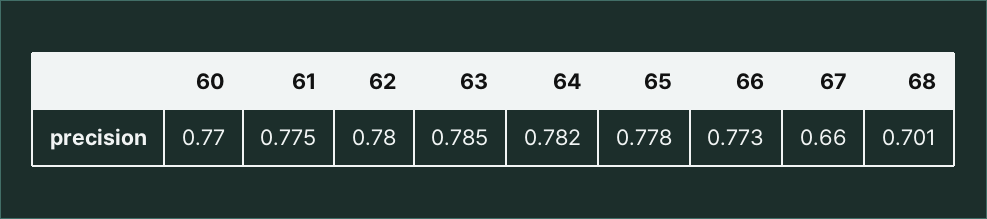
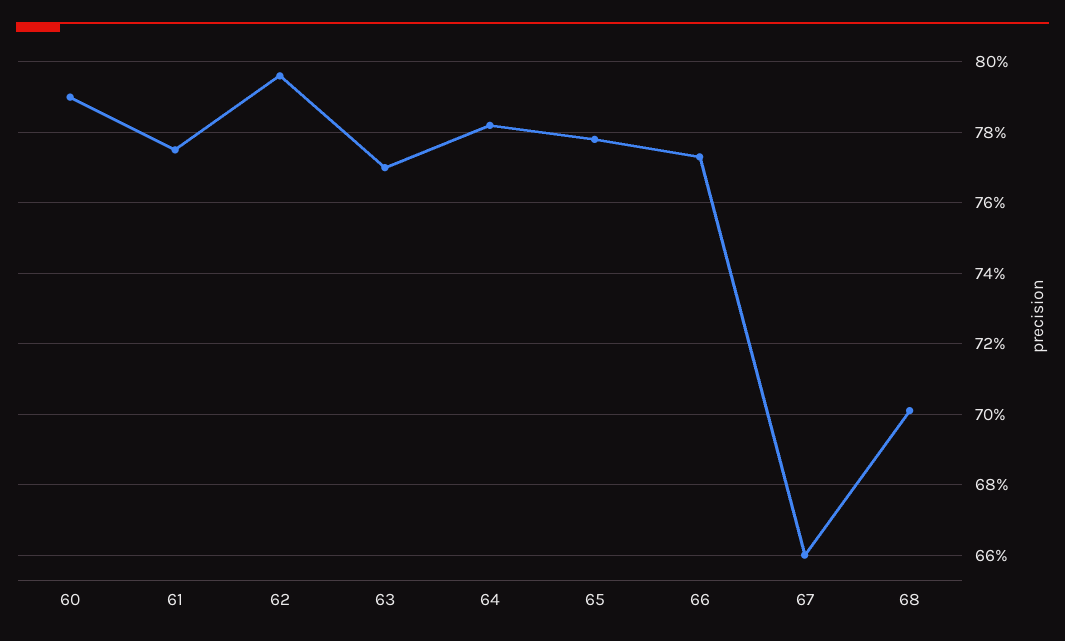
  {
-   "60": 0.77,
+   "60": 0.79,
    "61": 0.775,
-   "62": 0.78,
+   "62": 0.795,
-   "63": 0.785,
+   "63": 0.77,
    "64": 0.782,
    "65": 0.778,
    "66": 0.773,
    "67": 0.66,
    "68": 0.701
  }

